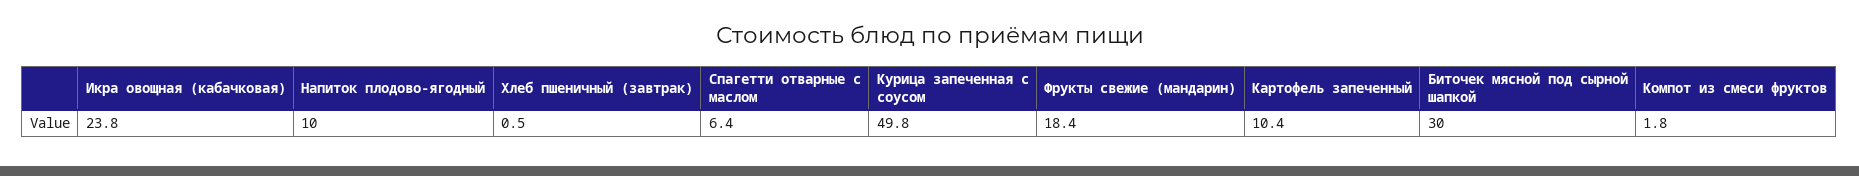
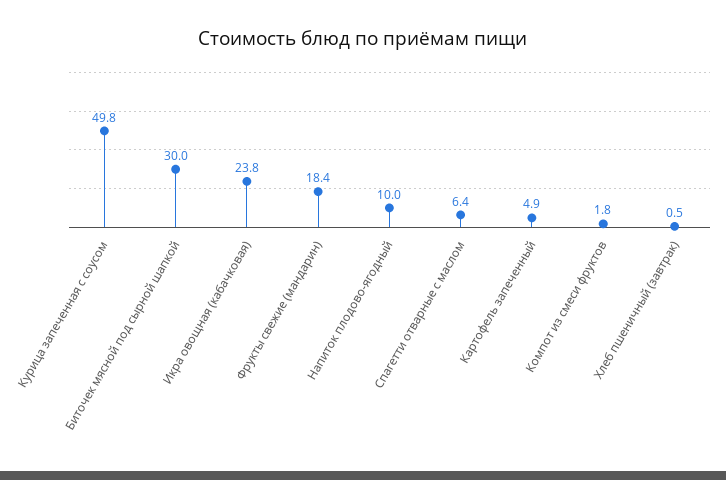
  {
    "Икра овощная (кабачковая)": 23.8,
    "Напиток плодово-ягодный": 10,
    "Хлеб пшеничный (завтрак)": 0.5,
    "Спагетти отварные с маслом": 6.4,
    "Курица запеченная с соусом": 49.8,
    "Фрукты свежие (мандарин)": 18.4,
-   "Картофель запеченный": 10.4,
+   "Картофель запеченный": 4.9,
    "Биточек мясной под сырной шапкой": 30,
    "Компот из смеси фруктов": 1.8
  }

